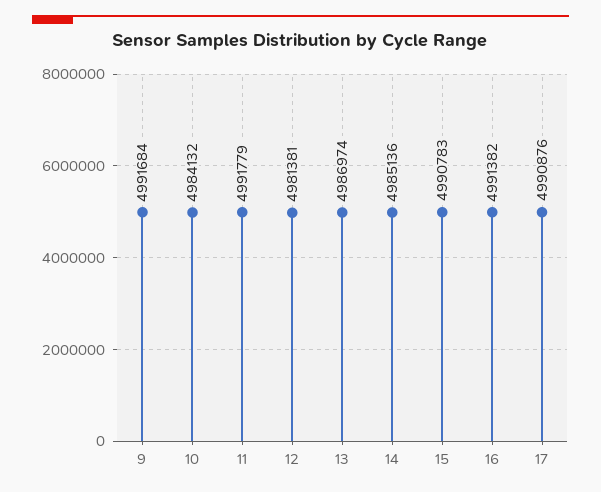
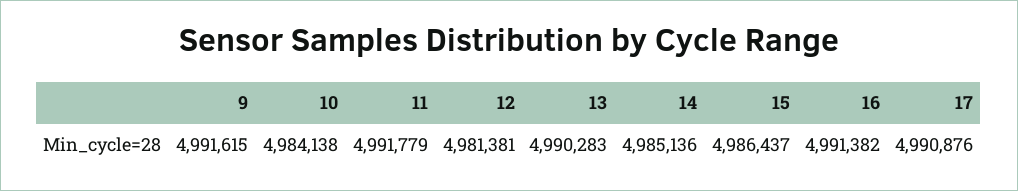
  {
-   "9": 4991684,
+   "9": 4991615,
-   "10": 4984132,
+   "10": 4984138,
    "11": 4991779,
    "12": 4981381,
-   "13": 4986974,
+   "13": 4990283,
    "14": 4985136,
-   "15": 4990783,
+   "15": 4986437,
    "16": 4991382,
    "17": 4990876
  }

